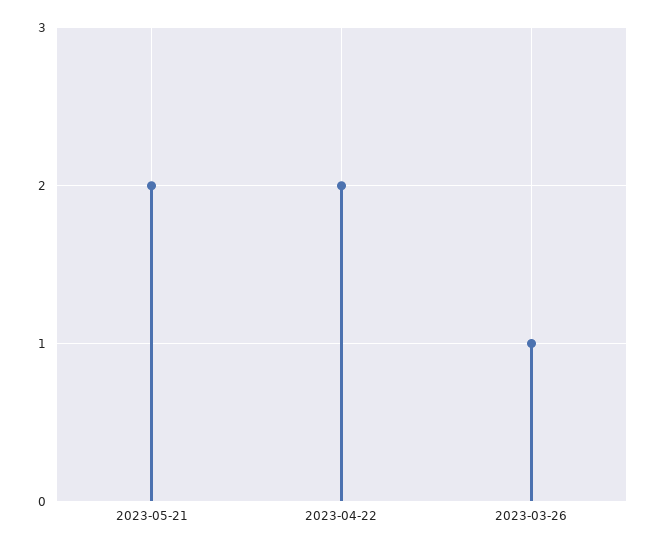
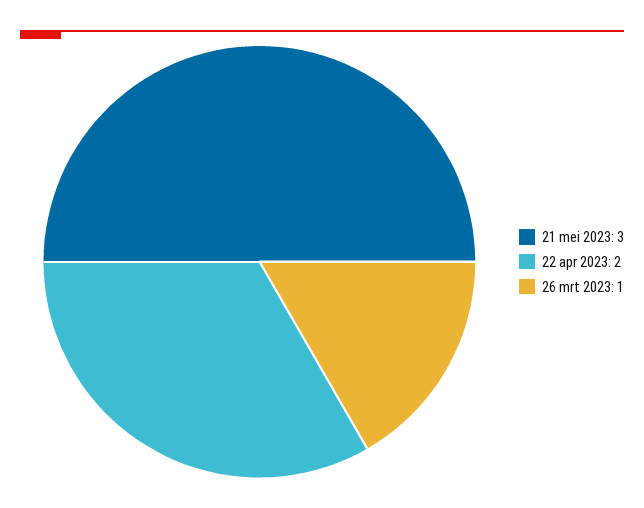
  {
-   "2023-05-21": 2,
+   "2023-05-21": 3,
    "2023-04-22": 2,
    "2023-03-26": 1
  }

